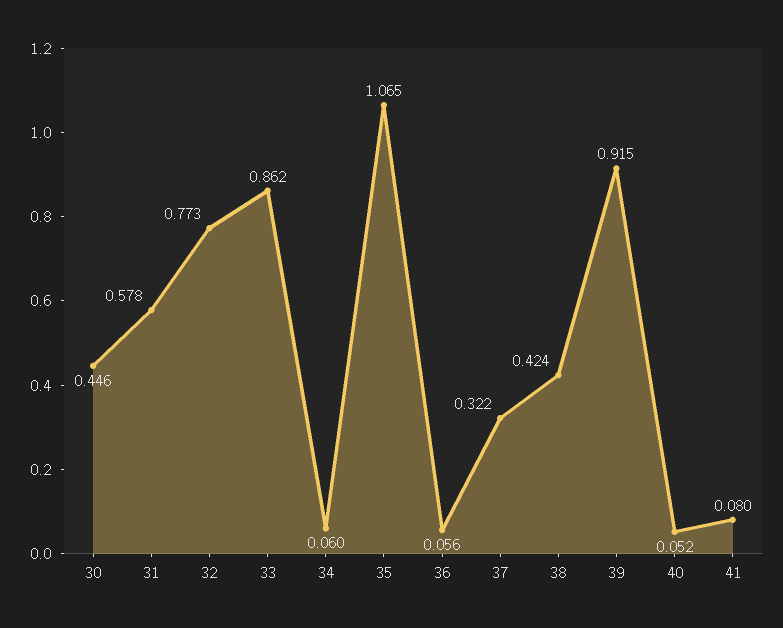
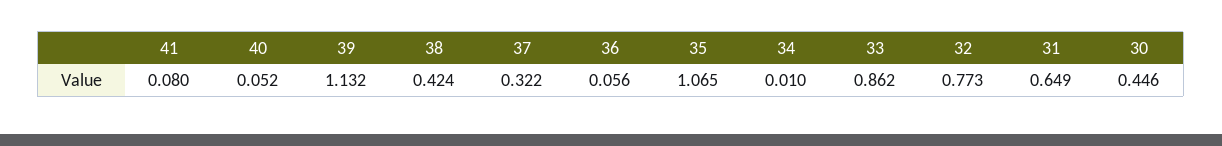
  {
    "30": 0.446,
-   "31": 0.578,
+   "31": 0.649,
    "32": 0.773,
    "33": 0.862,
-   "34": 0.06,
+   "34": 0.01,
    "35": 1.065,
    "36": 0.056,
    "37": 0.322,
    "38": 0.424,
-   "39": 0.915,
+   "39": 1.132,
    "40": 0.052,
    "41": 0.08
  }

